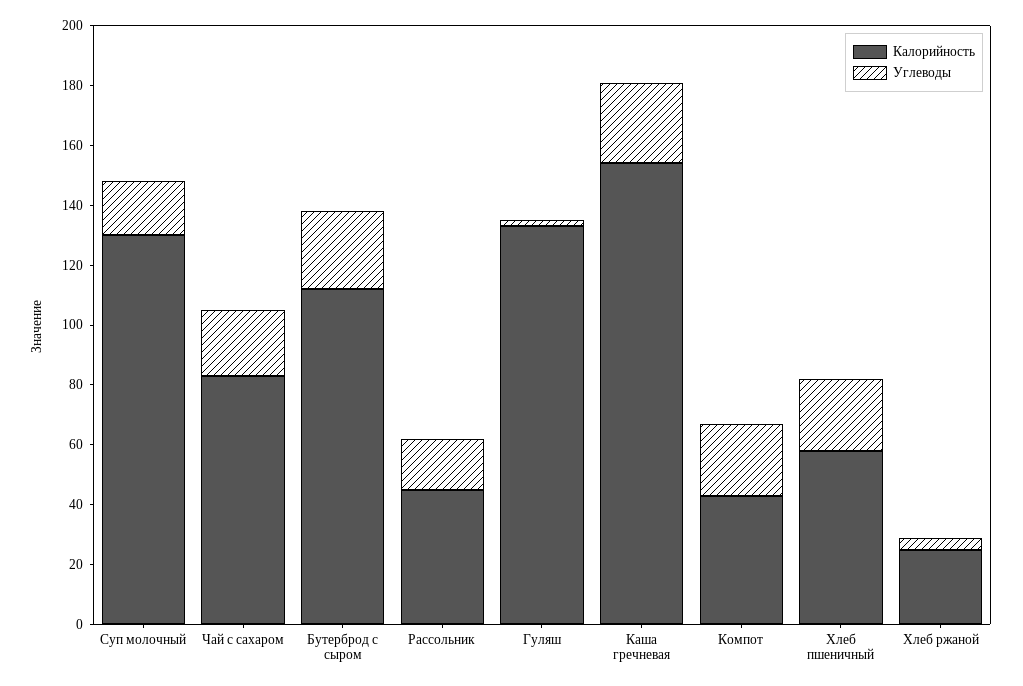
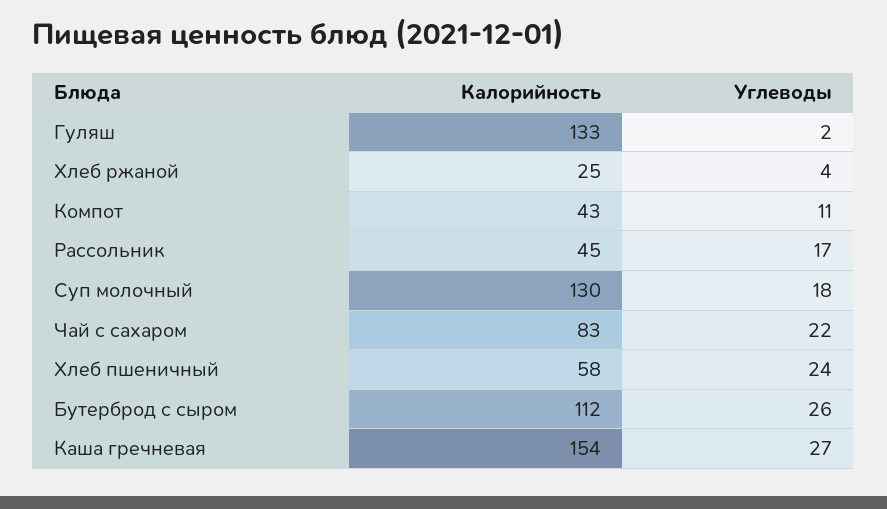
  {
    "Калорийность": {
      "Суп молочный": 130,
      "Чай с сахаром": 83,
      "Бутерброд с сыром": 112,
      "Рассольник": 45,
      "Гуляш": 133,
      "Каша гречневая": 154,
      "Компот": 43,
      "Хлеб пшеничный": 58,
      "Хлеб ржаной": 25
    },
    "Углеводы": {
      "Суп молочный": 18,
      "Чай с сахаром": 22,
      "Бутерброд с сыром": 26,
      "Рассольник": 17,
      "Гуляш": 2,
      "Каша гречневая": 27,
-     "Компот": 25,
+     "Компот": 11,
      "Хлеб пшеничный": 24,
      "Хлеб ржаной": 4
    }
  }

